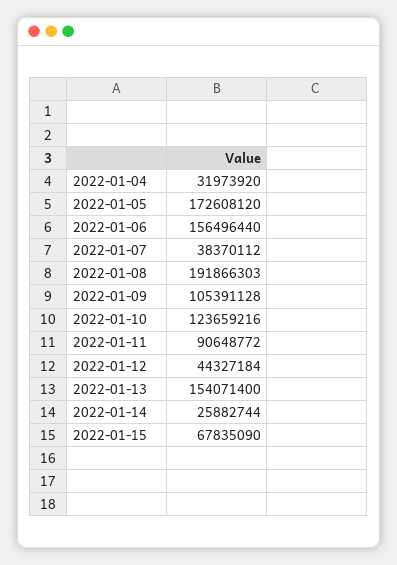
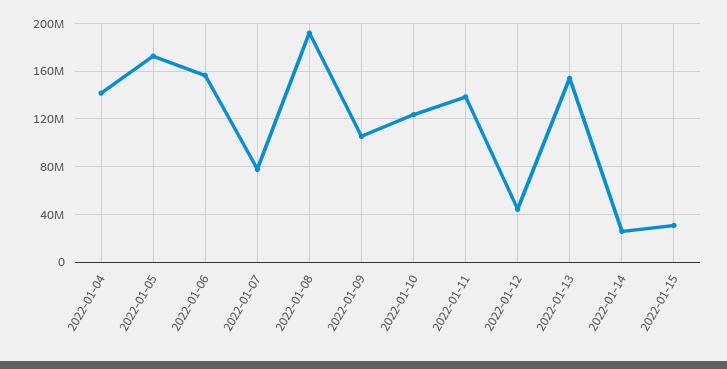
  {
-   "2022-01-04": 31973920,
+   "2022-01-04": 140000000,
    "2022-01-05": 172608120,
    "2022-01-06": 156496440,
-   "2022-01-07": 38370112,
+   "2022-01-07": 80000000,
    "2022-01-08": 191866303,
    "2022-01-09": 105391128,
    "2022-01-10": 123659216,
-   "2022-01-11": 90648772,
+   "2022-01-11": 140000000,
    "2022-01-12": 44327184,
    "2022-01-13": 154071400,
    "2022-01-14": 25882744,
-   "2022-01-15": 67835090
+   "2022-01-15": 30000000
  }

